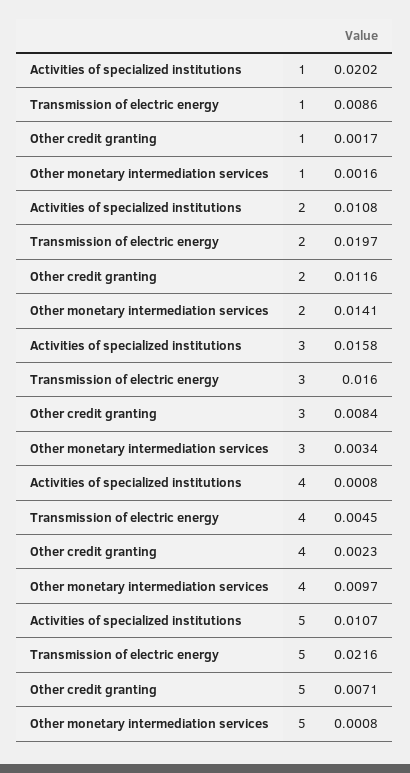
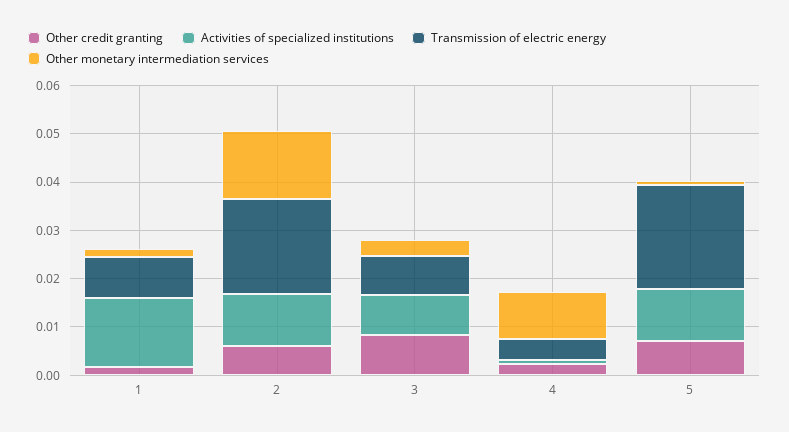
  {
    "Activities of specialized institutions": {
-     "1": 0.0202,
+     "1": 0.014,
      "2": 0.0108,
-     "3": 0.0158,
+     "3": 0.008,
      "4": 0.0008,
      "5": 0.0107
    },
    "Transmission of electric energy": {
      "1": 0.0086,
      "2": 0.0197,
-     "3": 0.016,
+     "3": 0.008,
      "4": 0.0045,
      "5": 0.0216
    },
    "Other credit granting": {
      "1": 0.0017,
-     "2": 0.0116,
+     "2": 0.006,
      "3": 0.0084,
      "4": 0.0023,
      "5": 0.0071
    },
    "Other monetary intermediation services": {
      "1": 0.0016,
      "2": 0.0141,
      "3": 0.0034,
      "4": 0.0097,
      "5": 0.0008
    }
  }

